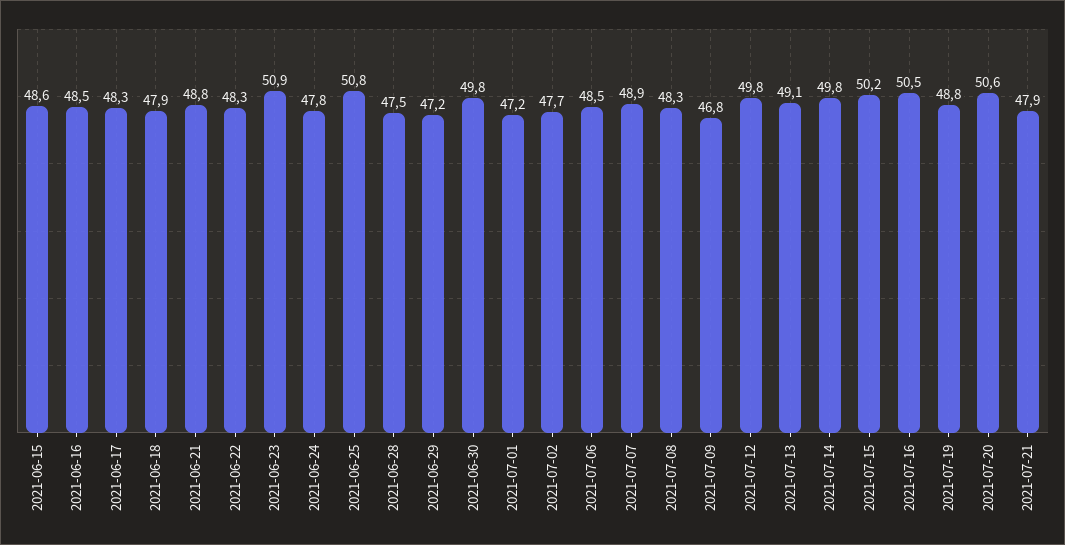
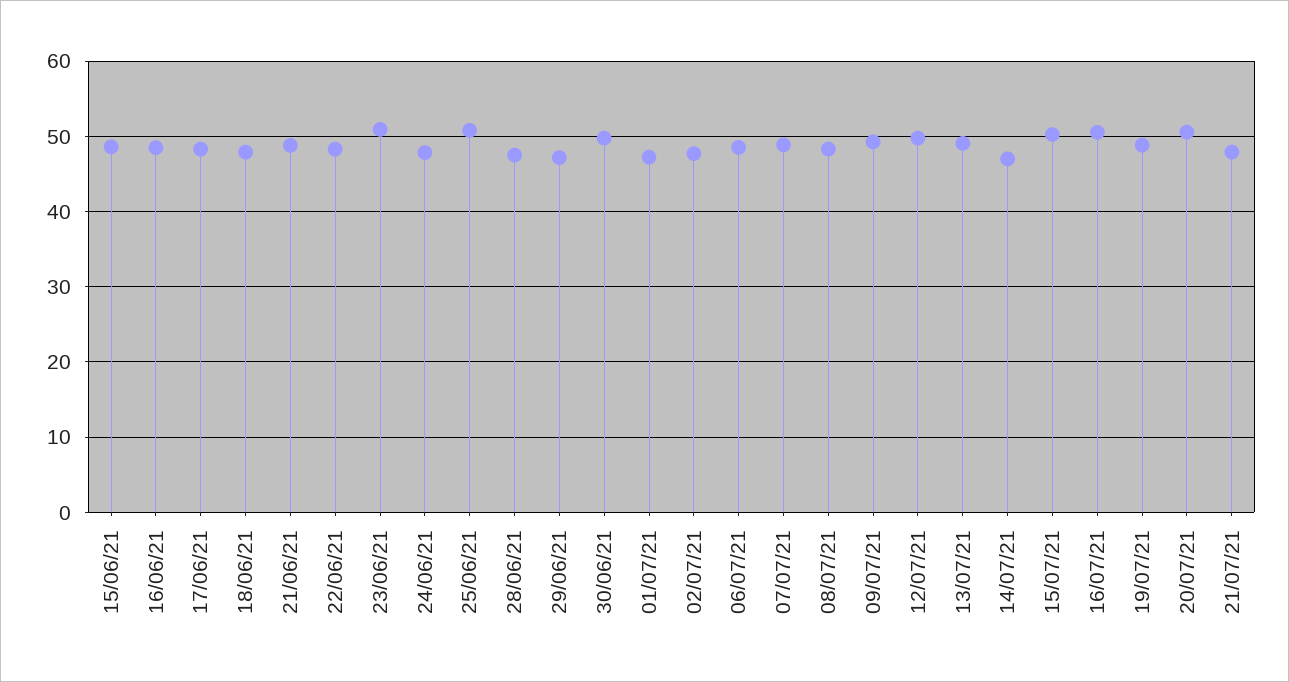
  {
    "2021-06-15": 48.6,
    "2021-06-16": 48.5,
    "2021-06-17": 48.3,
    "2021-06-18": 47.9,
    "2021-06-21": 48.8,
    "2021-06-22": 48.3,
    "2021-06-23": 50.9,
    "2021-06-24": 47.8,
    "2021-06-25": 50.8,
    "2021-06-28": 47.5,
    "2021-06-29": 47.2,
    "2021-06-30": 49.8,
    "2021-07-01": 47.2,
    "2021-07-02": 47.7,
    "2021-07-06": 48.5,
    "2021-07-07": 48.9,
    "2021-07-08": 48.3,
-   "2021-07-09": 46.8,
+   "2021-07-09": 49,
    "2021-07-12": 49.8,
    "2021-07-13": 49.1,
-   "2021-07-14": 49.8,
+   "2021-07-14": 47,
    "2021-07-15": 50.2,
    "2021-07-16": 50.5,
    "2021-07-19": 48.8,
    "2021-07-20": 50.6,
    "2021-07-21": 47.9
  }

